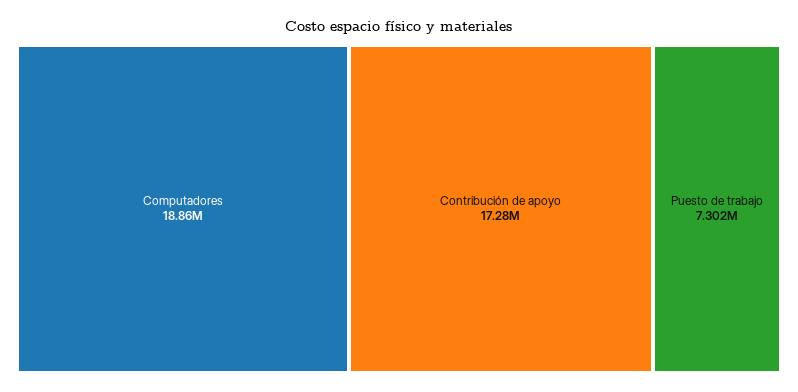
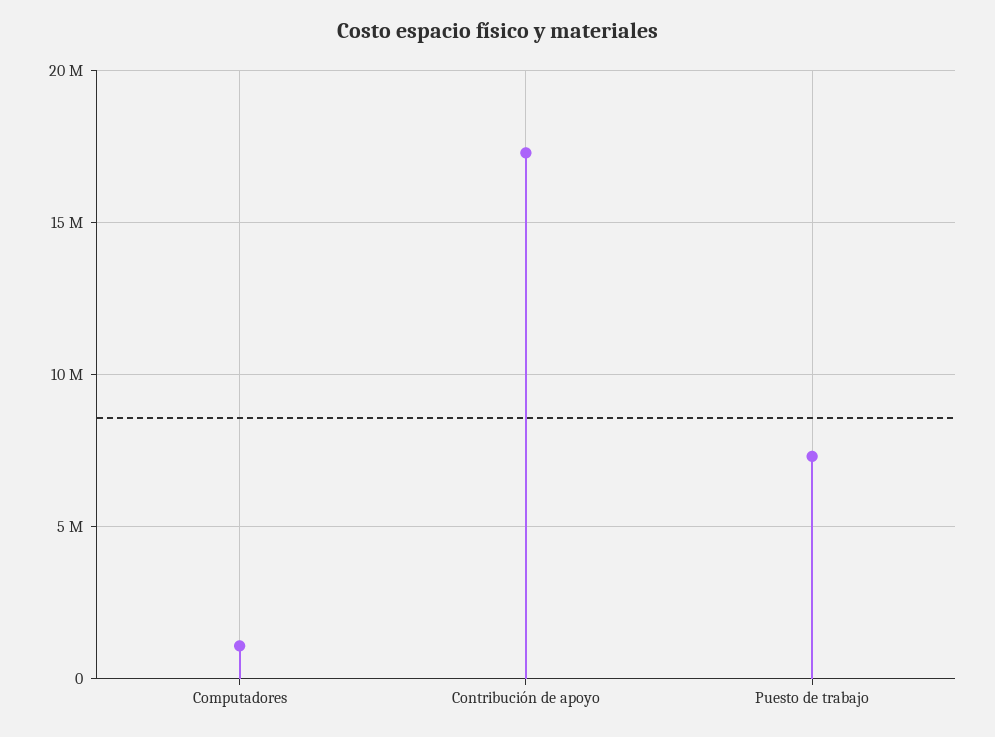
  {
-   "Computadores": 18860000,
+   "Computadores": 1000000,
    "Contribución de apoyo": 17280000,
    "Puesto de trabajo": 7302000
  }

